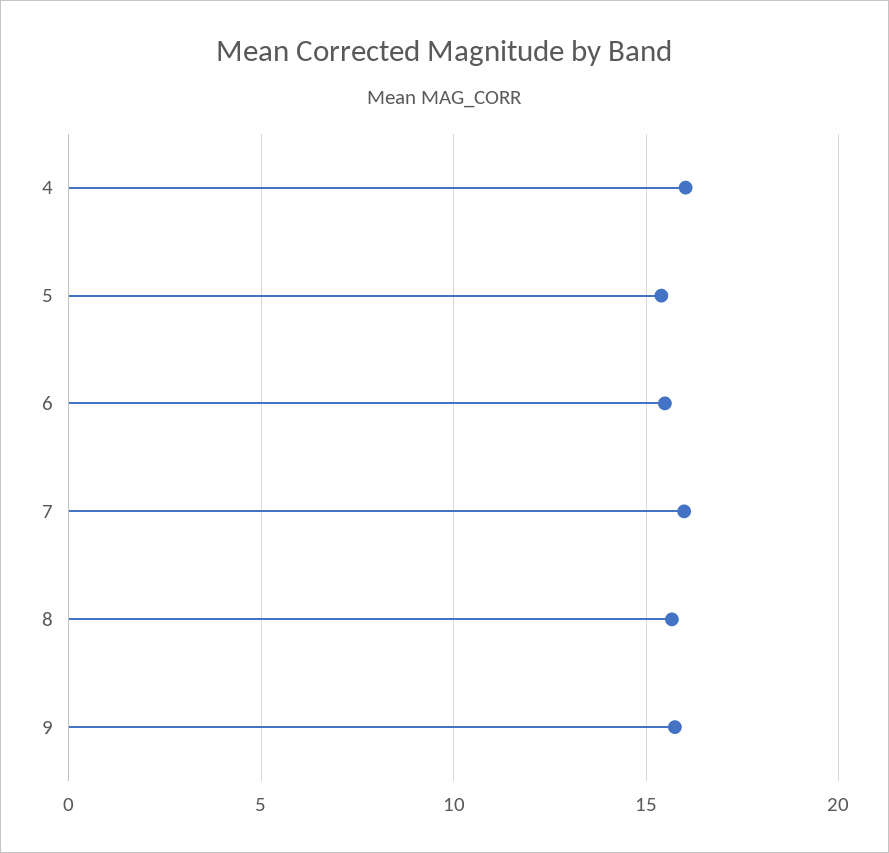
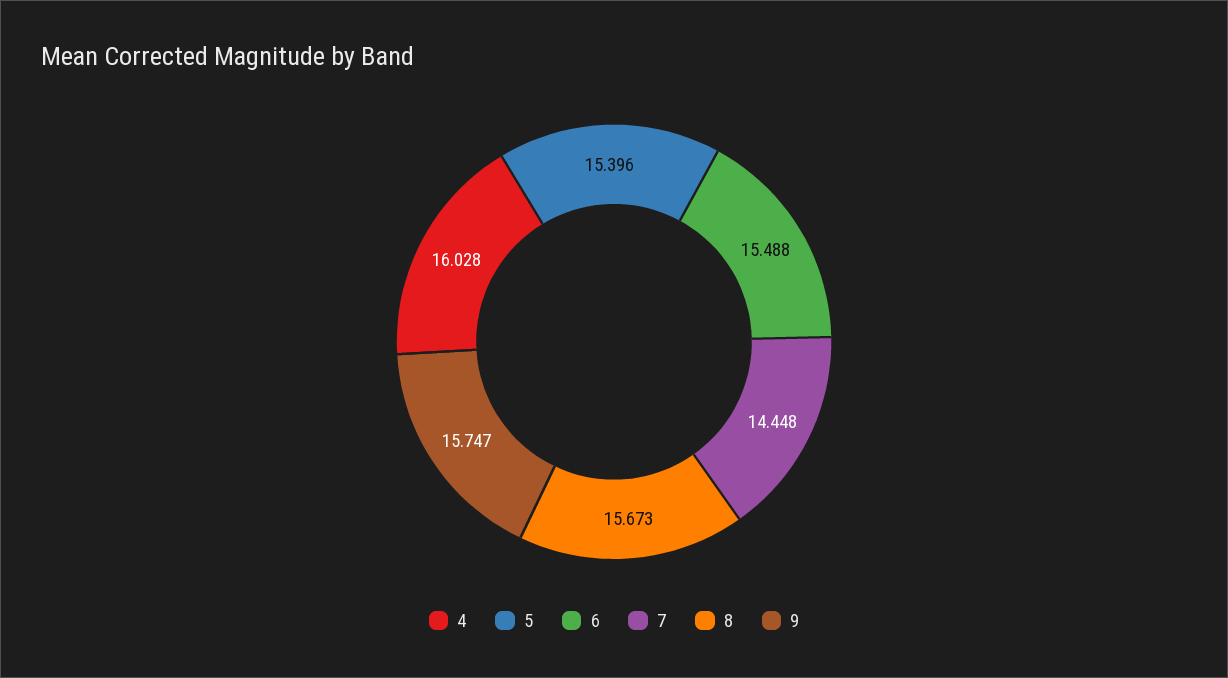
  {
    "4": 16.028,
    "5": 15.396,
    "6": 15.488,
-   "7": 16,
+   "7": 14.448,
    "8": 15.673,
    "9": 15.747
  }

